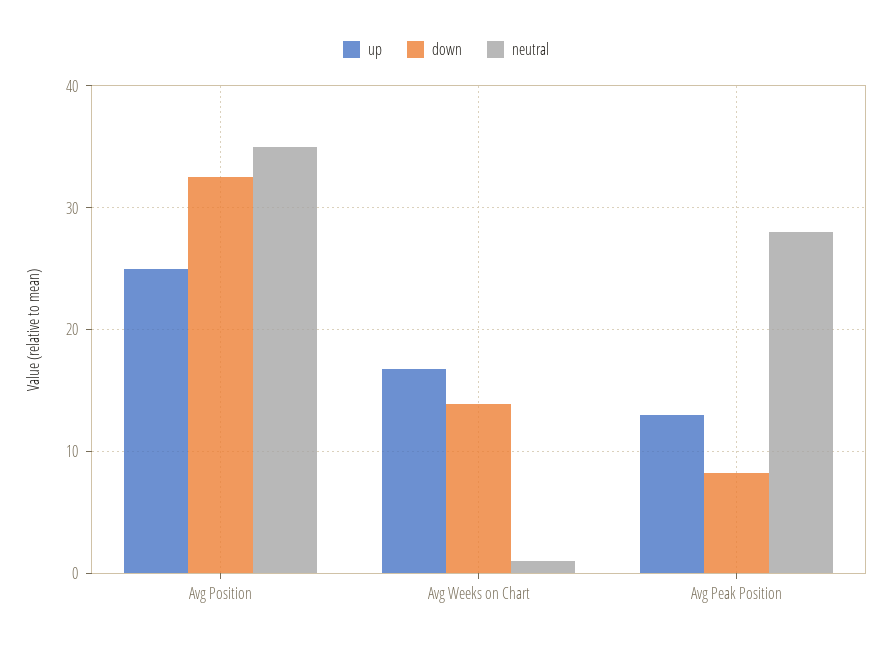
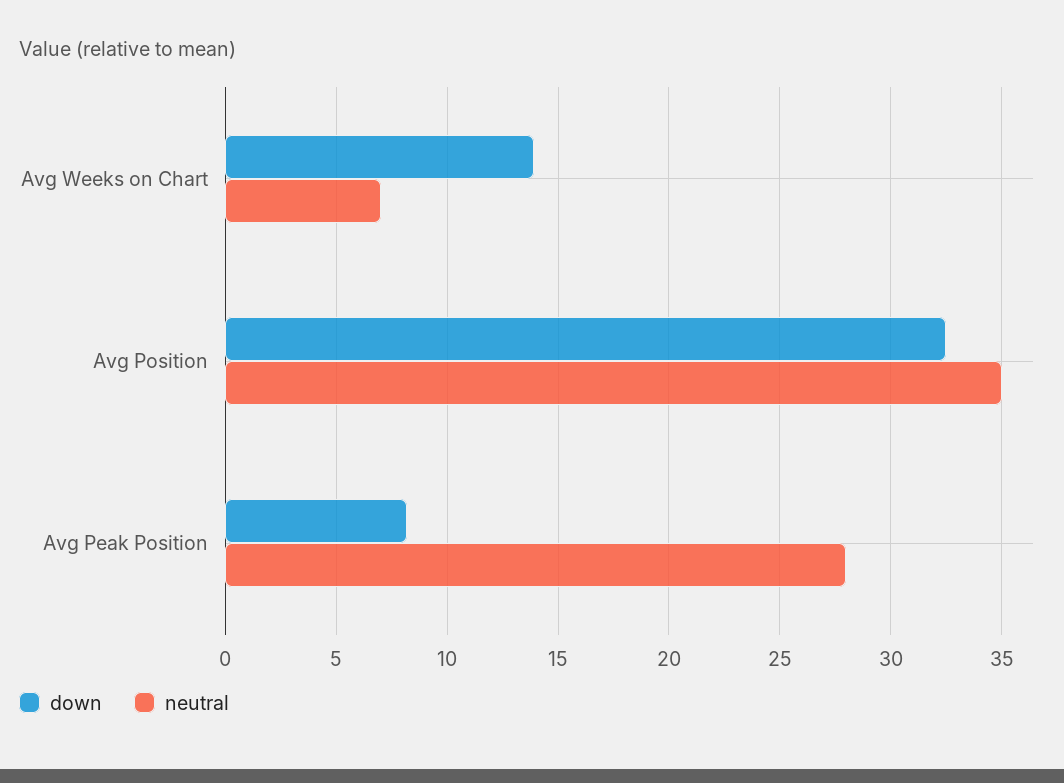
  {
-   "up": {
-     "Avg Position": 25,
-     "Avg Weeks on Chart": 17,
-     "Avg Peak Position": 13
-   },
    "down": {
      "Avg Position": 32.5,
      "Avg Weeks on Chart": 14,
      "Avg Peak Position": 8
    },
    "neutral": {
      "Avg Position": 35,
-     "Avg Weeks on Chart": 1,
+     "Avg Weeks on Chart": 7,
      "Avg Peak Position": 28
    }
  }

